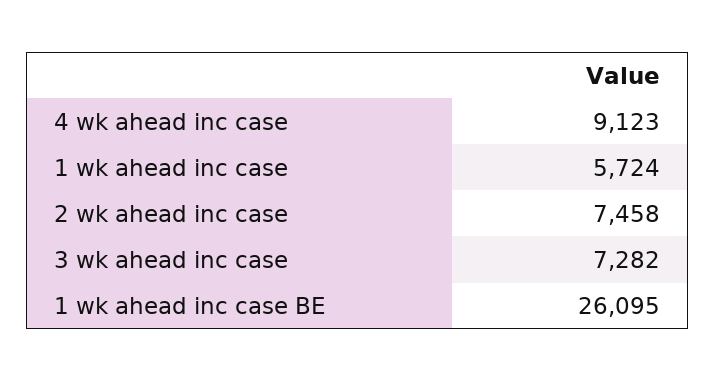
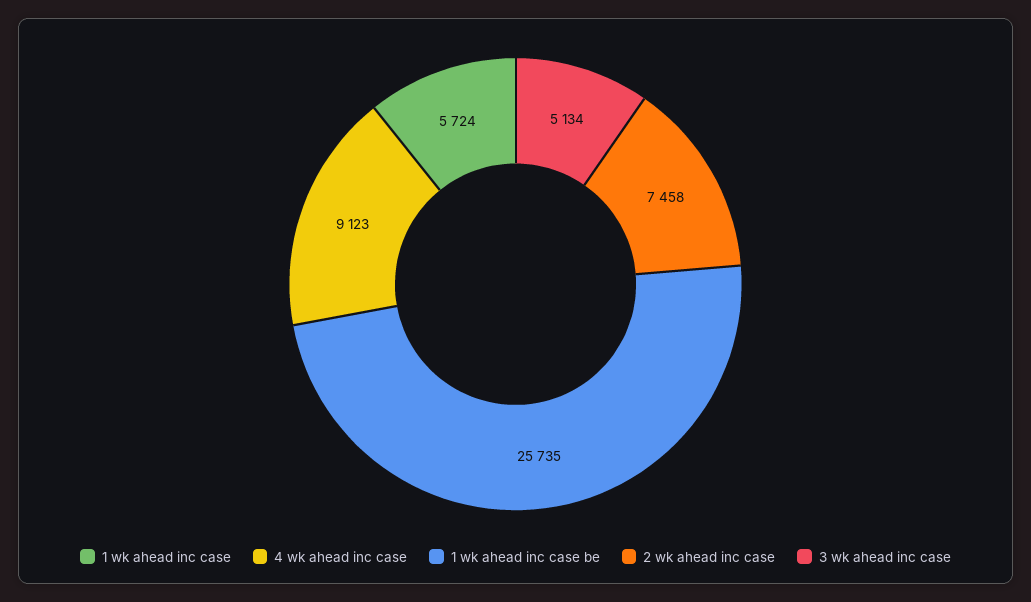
  {
    "4 wk ahead inc case": 9123,
    "1 wk ahead inc case": 5724,
    "2 wk ahead inc case": 7458,
-   "3 wk ahead inc case": 7282,
+   "3 wk ahead inc case": 5134,
-   "1 wk ahead inc case BE": 26095
+   "1 wk ahead inc case BE": 25735
  }

